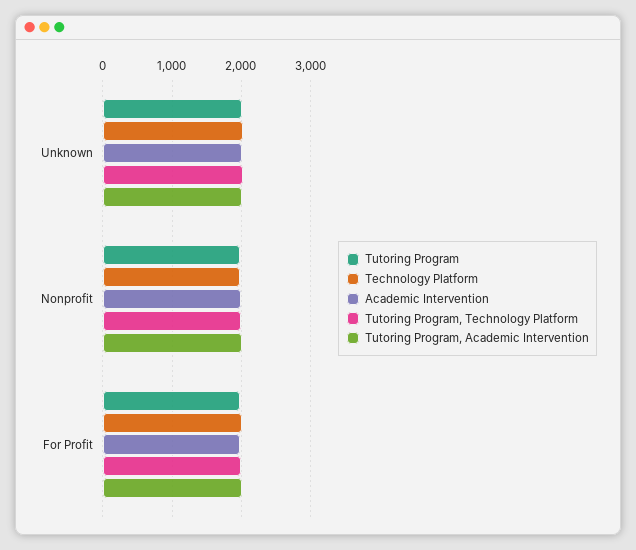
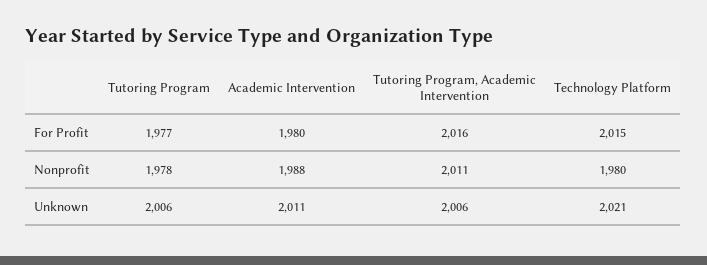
  {
    "Tutoring Program": {
      "Unknown": 2006,
      "Nonprofit": 1978,
      "For Profit": 1977
    },
    "Technology Platform": {
      "Unknown": 2021,
      "Nonprofit": 1980,
      "For Profit": 2015
    },
    "Academic Intervention": {
      "Unknown": 2011,
      "Nonprofit": 1988,
      "For Profit": 1980
    },
-   "Tutoring Program, Technology Platform": {
-     "Unknown": 2000,
-     "Nonprofit": 2000,
-     "For Profit": 2000
-   },
    "Tutoring Program, Academic Intervention": {
      "Unknown": 2006,
      "Nonprofit": 2011,
      "For Profit": 2016
    }
  }

